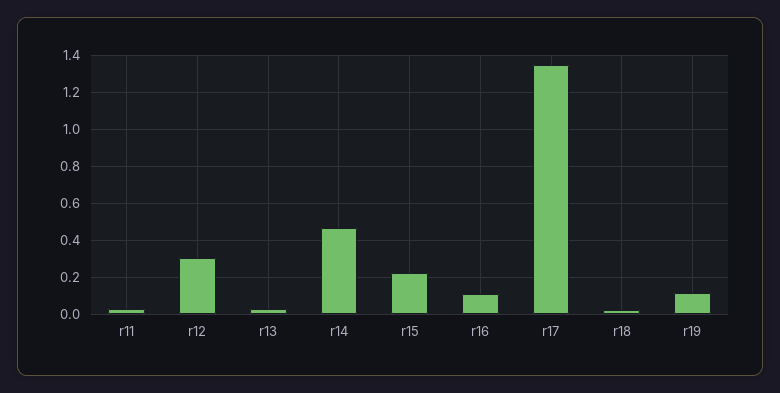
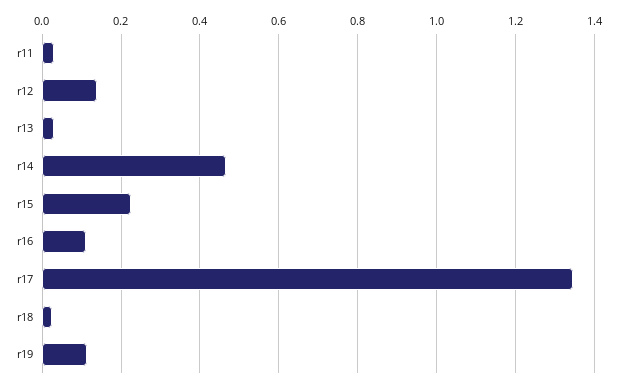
  {
    "r11": 0.04,
-   "r12": 0.3,
+   "r12": 0.14,
    "r13": 0.02,
    "r14": 0.46,
    "r15": 0.22,
    "r16": 0.12,
    "r17": 1.34,
    "r18": 0.02,
    "r19": 0.12
  }

